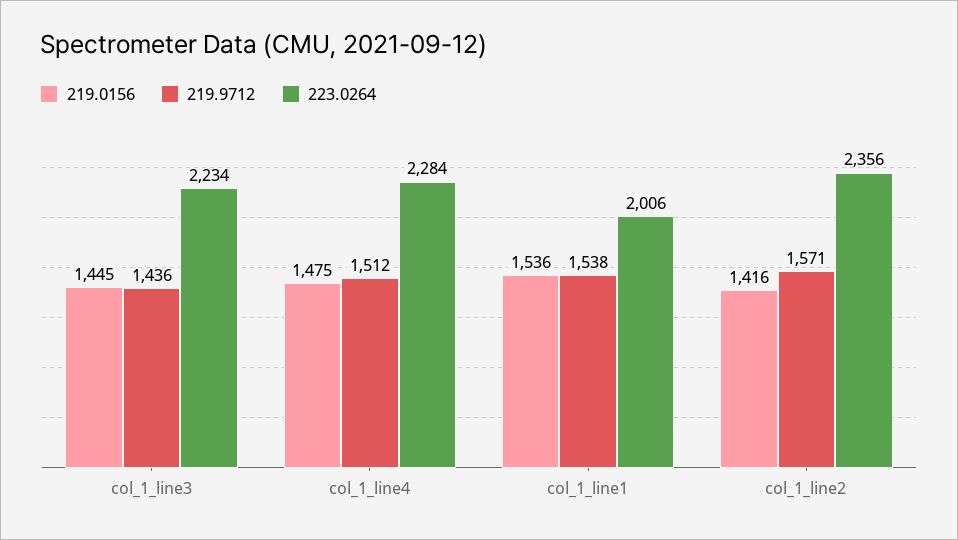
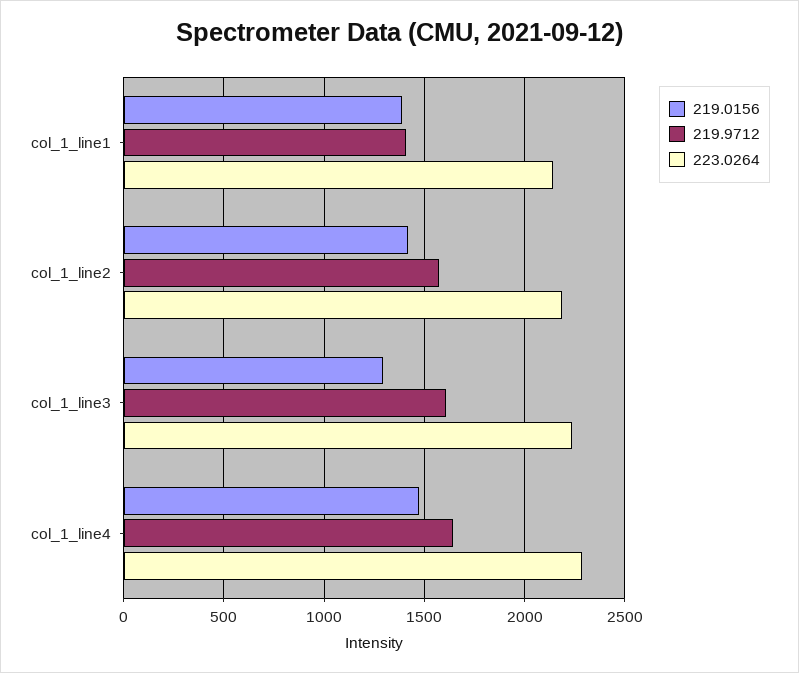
  {
    "219.0156": {
-     "col_1_line3": 1445,
+     "col_1_line3": 1300,
      "col_1_line4": 1475,
-     "col_1_line1": 1536,
+     "col_1_line1": 1400,
      "col_1_line2": 1416
    },
    "219.9712": {
-     "col_1_line3": 1436,
+     "col_1_line3": 1600,
-     "col_1_line4": 1512,
+     "col_1_line4": 1650,
-     "col_1_line1": 1538,
+     "col_1_line1": 1400,
      "col_1_line2": 1571
    },
    "223.0264": {
      "col_1_line3": 2234,
      "col_1_line4": 2284,
-     "col_1_line1": 2006,
+     "col_1_line1": 2150,
-     "col_1_line2": 2356
+     "col_1_line2": 2200
    }
  }

